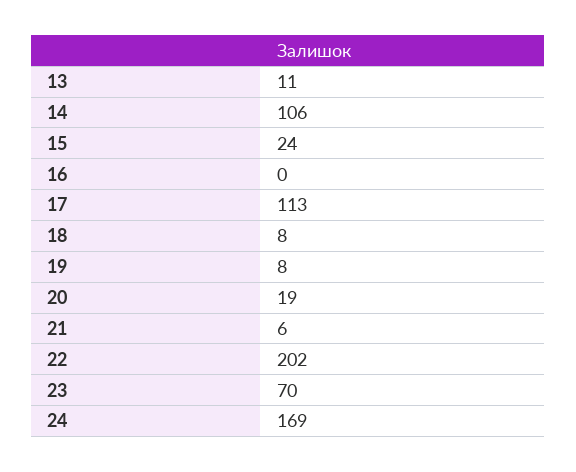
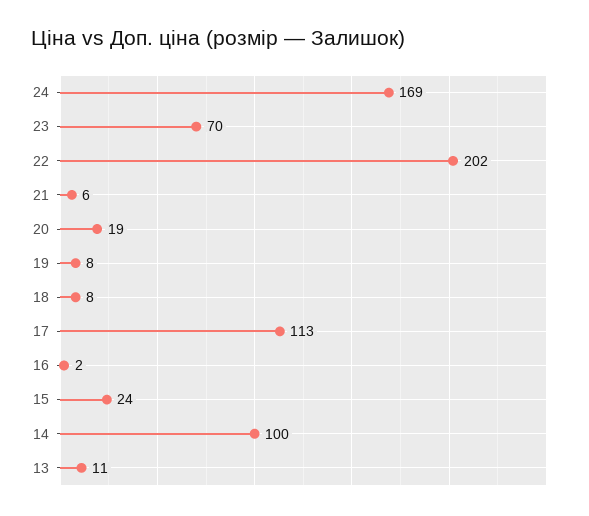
  {
    "13": 11,
-   "14": 106,
+   "14": 100,
    "15": 24,
-   "16": 0,
+   "16": 2,
    "17": 113,
    "18": 8,
    "19": 8,
    "20": 19,
    "21": 6,
    "22": 202,
    "23": 70,
    "24": 169
  }

